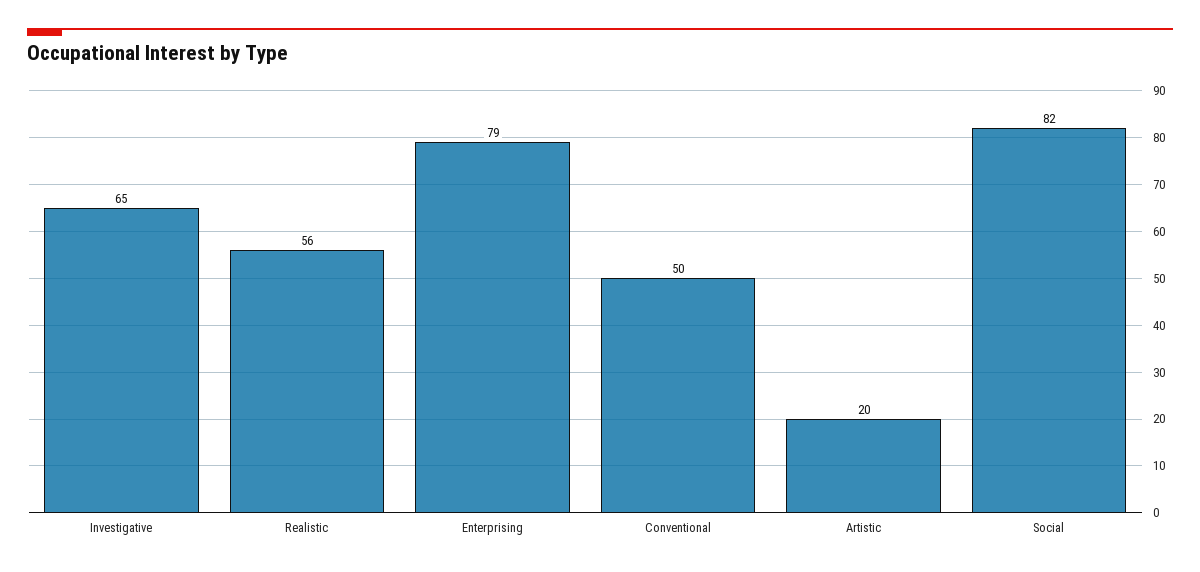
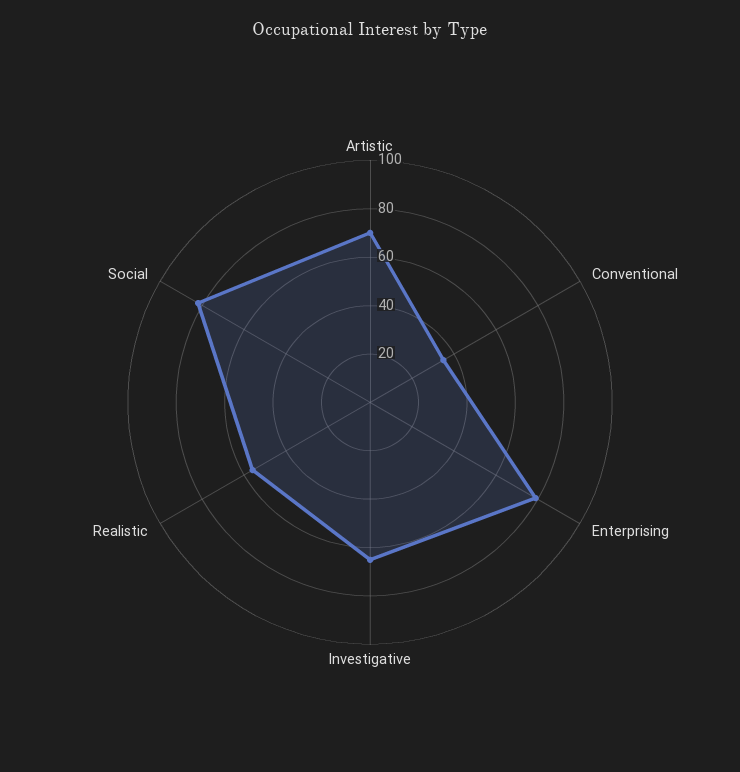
  {
    "Investigative": 65,
    "Realistic": 56,
    "Enterprising": 79,
-   "Conventional": 50,
+   "Conventional": 35,
-   "Artistic": 20,
+   "Artistic": 70,
    "Social": 82
  }

